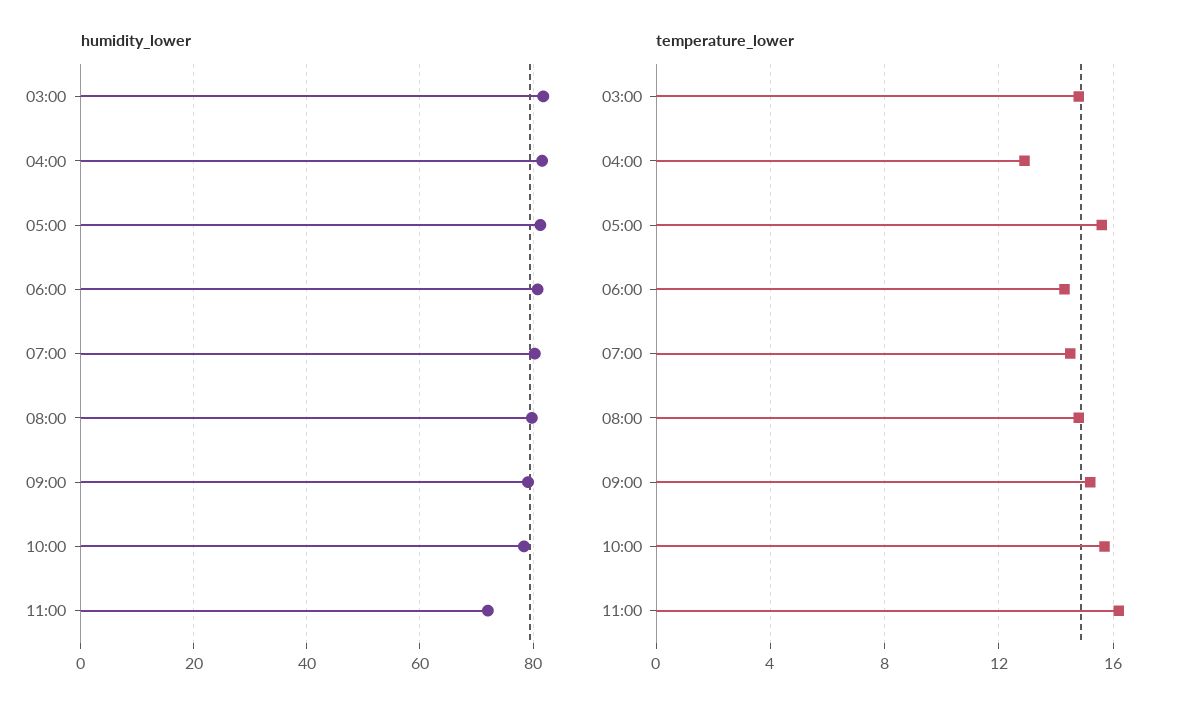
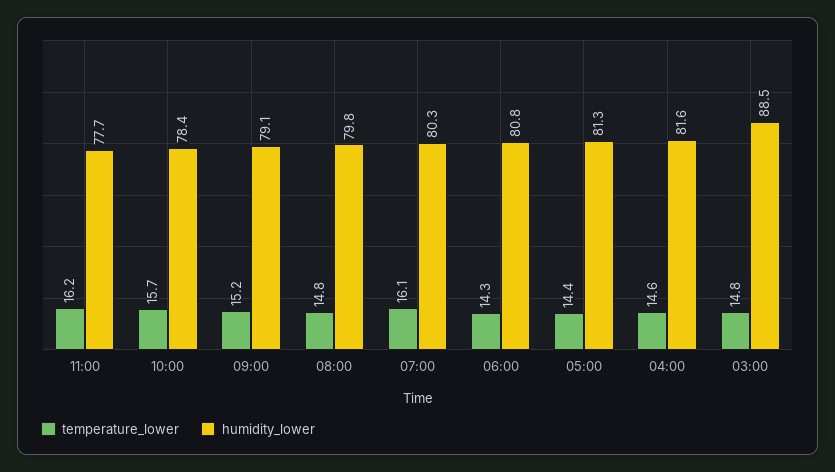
  {
    "humidity_lower": {
-     "03:00": 82,
+     "03:00": 88.5,
      "04:00": 81.6,
      "05:00": 81.3,
      "06:00": 80.8,
      "07:00": 80.3,
      "08:00": 79.8,
      "09:00": 79.1,
      "10:00": 78.4,
-     "11:00": 72
+     "11:00": 77.7
    },
    "temperature_lower": {
      "03:00": 14.8,
-     "04:00": 13,
+     "04:00": 14.6,
-     "05:00": 15.5,
+     "05:00": 14.4,
      "06:00": 14.3,
-     "07:00": 14.5,
+     "07:00": 16.1,
      "08:00": 14.8,
      "09:00": 15.2,
      "10:00": 15.7,
      "11:00": 16.2
    }
  }

